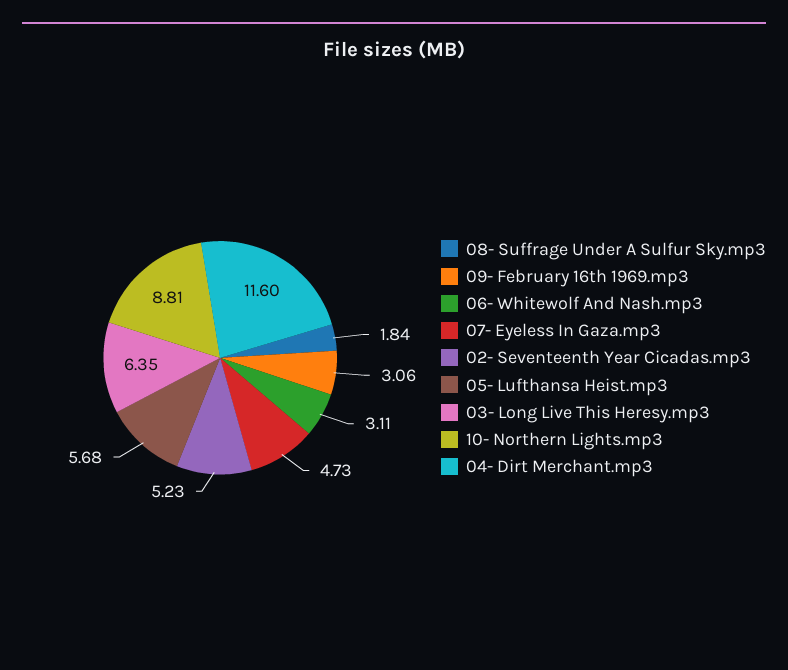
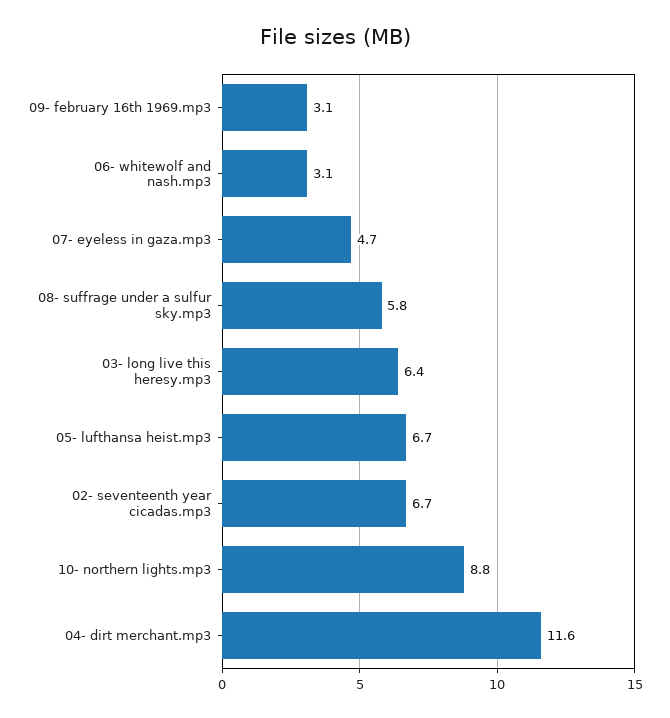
  {
-   "08- Suffrage Under A Sulfur Sky.mp3": 1.84,
+   "08- Suffrage Under A Sulfur Sky.mp3": 5.8,
    "09- February 16th 1969.mp3": 3.06,
    "06- Whitewolf And Nash.mp3": 3.11,
    "07- Eyeless In Gaza.mp3": 4.73,
-   "02- Seventeenth Year Cicadas.mp3": 5.23,
+   "02- Seventeenth Year Cicadas.mp3": 6.7,
-   "05- Lufthansa Heist.mp3": 5.68,
+   "05- Lufthansa Heist.mp3": 6.7,
    "03- Long Live This Heresy.mp3": 6.35,
    "10- Northern Lights.mp3": 8.81,
    "04- Dirt Merchant.mp3": 11.6
  }

